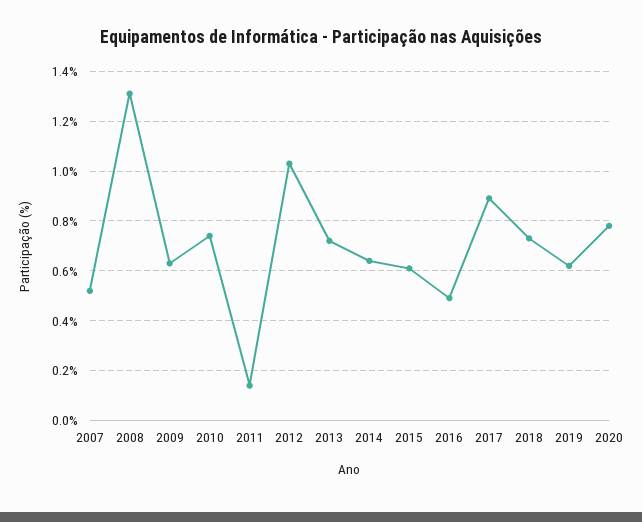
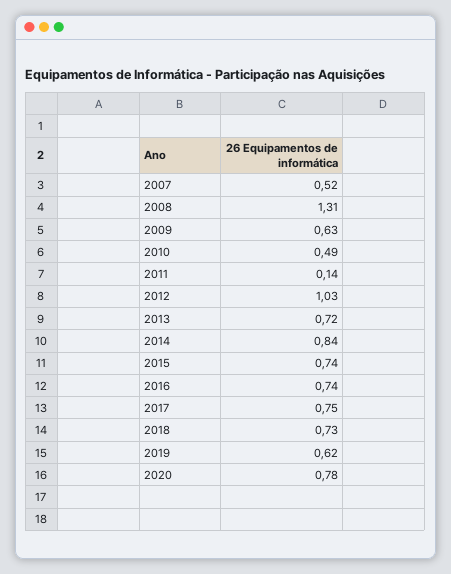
  {
    "2007": 0.52,
    "2008": 1.31,
    "2009": 0.63,
-   "2010": 0.75,
+   "2010": 0.49,
    "2011": 0.14,
    "2012": 1.03,
    "2013": 0.72,
-   "2014": 0.65,
+   "2014": 0.84,
-   "2015": 0.6,
+   "2015": 0.74,
-   "2016": 0.5,
+   "2016": 0.74,
-   "2017": 0.9,
+   "2017": 0.75,
    "2018": 0.73,
    "2019": 0.62,
    "2020": 0.78
  }

